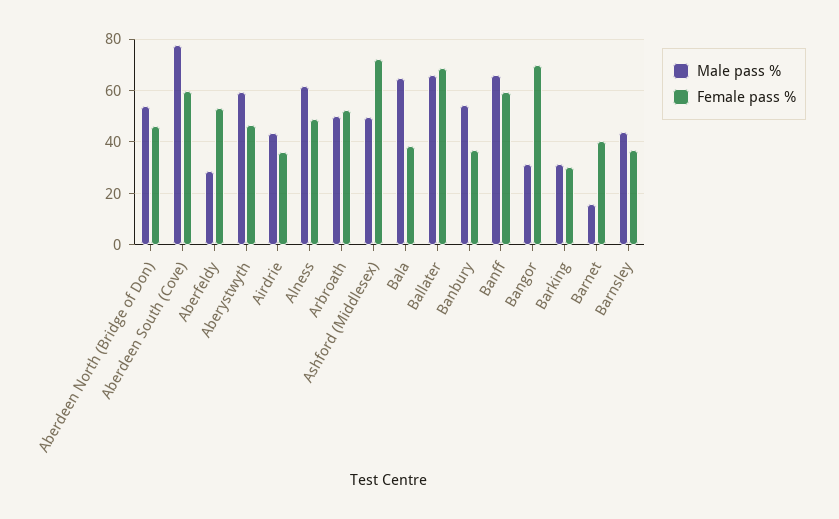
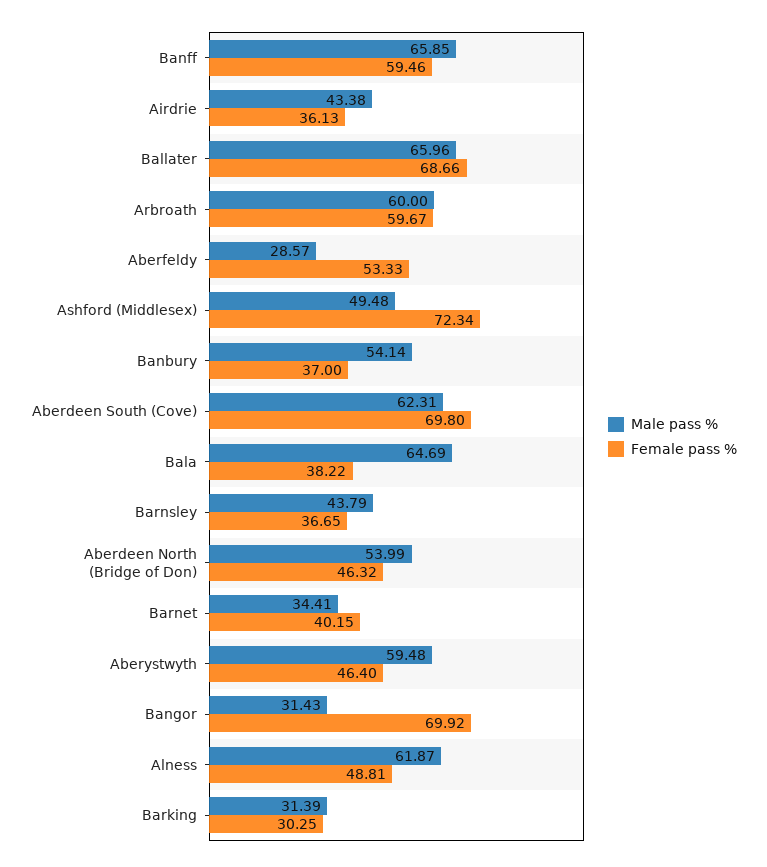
  {
    "Male pass %": {
      "Aberdeen North (Bridge of Don)": 53.99,
-     "Aberdeen South (Cove)": 77.5,
+     "Aberdeen South (Cove)": 62.31,
      "Aberfeldy": 28.57,
      "Aberystwyth": 59.48,
      "Airdrie": 43.38,
      "Alness": 61.87,
-     "Arbroath": 50,
+     "Arbroath": 60,
      "Ashford (Middlesex)": 49.48,
      "Bala": 64.69,
      "Ballater": 65.96,
      "Banbury": 54.14,
      "Banff": 65.85,
      "Bangor": 31.43,
      "Barking": 31.39,
-     "Barnet": 15,
+     "Barnet": 34.41,
      "Barnsley": 43.79
    },
    "Female pass %": {
      "Aberdeen North (Bridge of Don)": 46.32,
-     "Aberdeen South (Cove)": 60,
+     "Aberdeen South (Cove)": 69.8,
      "Aberfeldy": 53.33,
      "Aberystwyth": 46.4,
      "Airdrie": 36.13,
      "Alness": 48.81,
-     "Arbroath": 52.5,
+     "Arbroath": 59.67,
      "Ashford (Middlesex)": 72.34,
      "Bala": 38.22,
      "Ballater": 68.66,
      "Banbury": 37,
      "Banff": 59.46,
      "Bangor": 69.92,
      "Barking": 30.25,
      "Barnet": 40.15,
      "Barnsley": 36.65
    }
  }

